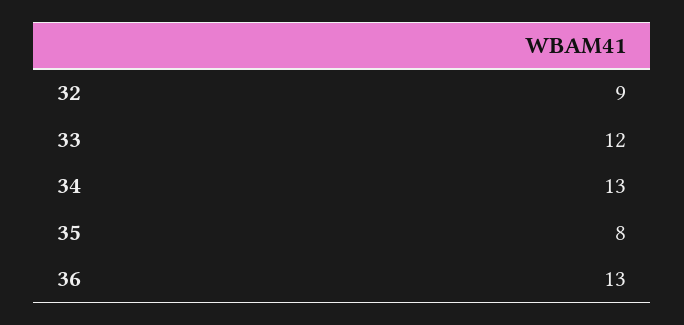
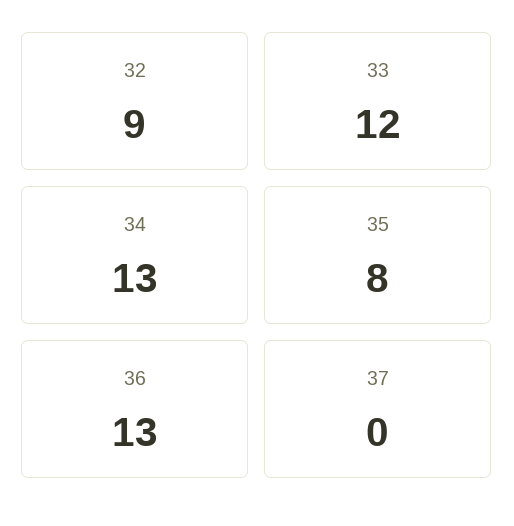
  {
    "32": 9,
    "33": 12,
    "34": 13,
    "35": 8,
-   "36": 13
+   "36": 13,
+   "37": 0
  }

